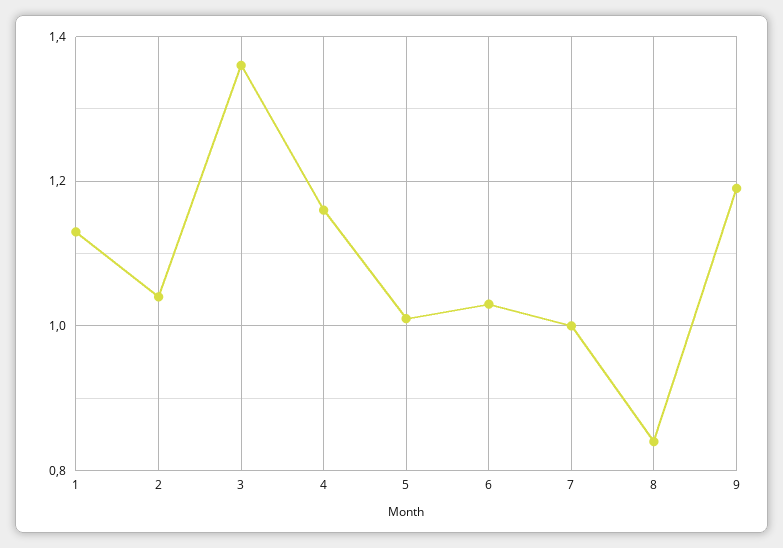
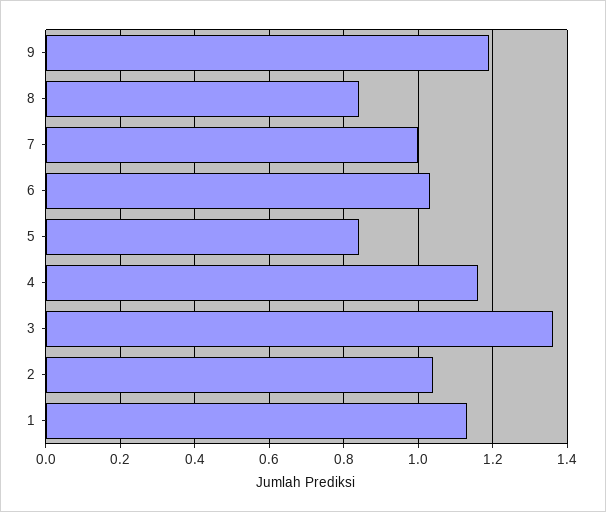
  {
    "1": 1.15,
    "2": 1.05,
    "3": 1.35,
    "4": 1.15,
-   "5": 1,
+   "5": 0.85,
    "6": 1.05,
    "7": 1,
    "8": 0.85,
    "9": 1.2
  }

